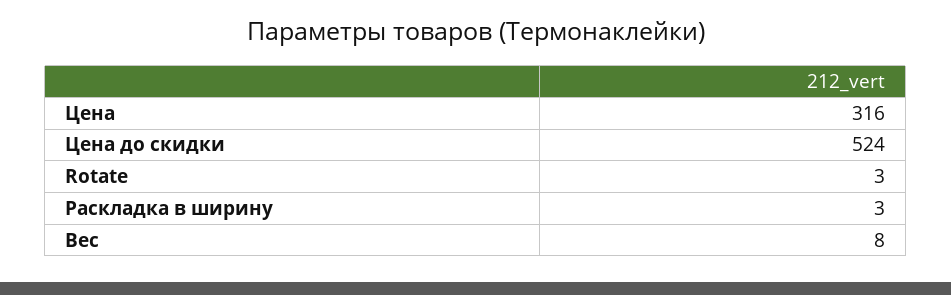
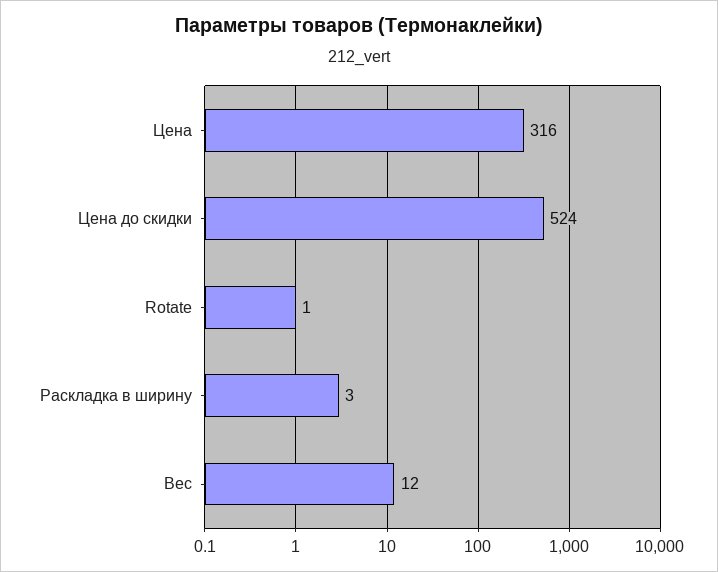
  {
    "Цена": 316,
    "Цена до скидки": 524,
-   "Rotate": 3,
+   "Rotate": 1,
    "Раскладка в ширину": 3,
-   "Вес": 8
+   "Вес": 12
  }

